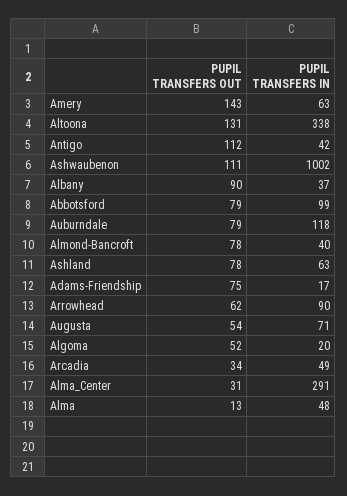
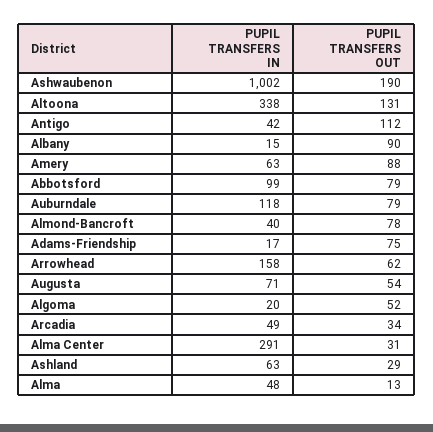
  {
    "PUPIL TRANSFERS OUT": {
-     "Amery": 143,
+     "Amery": 88,
      "Altoona": 131,
      "Antigo": 112,
-     "Ashwaubenon": 111,
+     "Ashwaubenon": 190,
      "Albany": 90,
      "Abbotsford": 79,
      "Auburndale": 79,
      "Almond-Bancroft": 78,
-     "Ashland": 78,
+     "Ashland": 29,
      "Adams-Friendship": 75,
      "Arrowhead": 62,
      "Augusta": 54,
      "Algoma": 52,
      "Arcadia": 34,
      "Alma_Center": 31,
      "Alma": 13
    },
    "PUPIL TRANSFERS IN": {
      "Amery": 63,
      "Altoona": 338,
      "Antigo": 42,
      "Ashwaubenon": 1002,
-     "Albany": 37,
+     "Albany": 15,
      "Abbotsford": 99,
      "Auburndale": 118,
      "Almond-Bancroft": 40,
      "Ashland": 63,
      "Adams-Friendship": 17,
-     "Arrowhead": 90,
+     "Arrowhead": 158,
      "Augusta": 71,
      "Algoma": 20,
      "Arcadia": 49,
      "Alma_Center": 291,
      "Alma": 48
    }
  }

